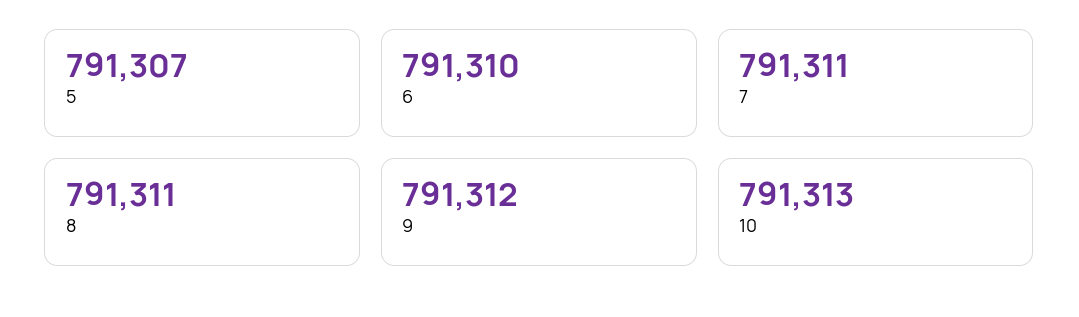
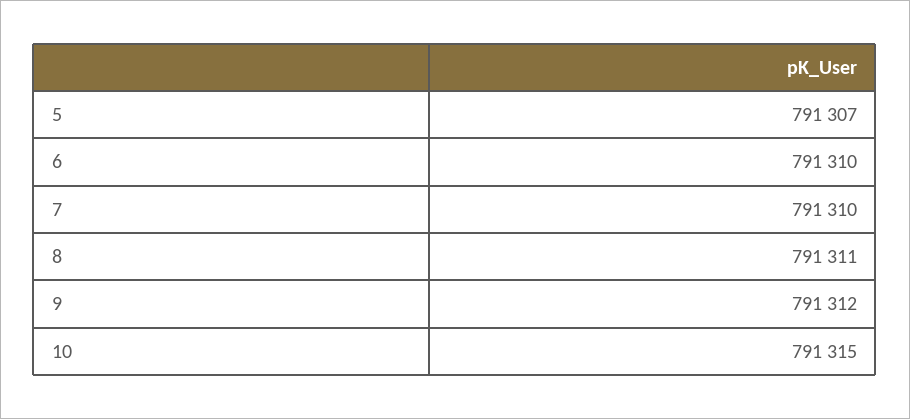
  {
    "5": 791307,
    "6": 791310,
-   "7": 791311,
+   "7": 791310,
    "8": 791311,
    "9": 791312,
-   "10": 791313
+   "10": 791315
  }

